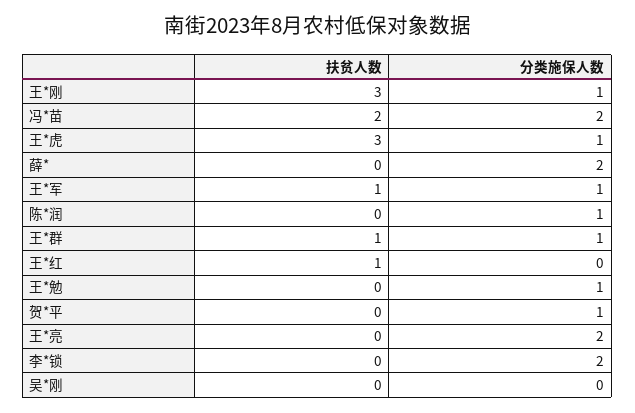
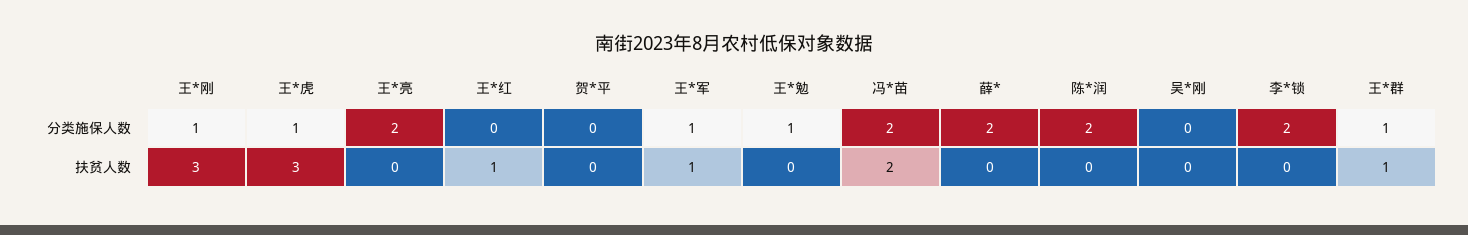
  {
    "扶贫人数": {
      "王*刚": 3,
      "冯*苗": 2,
      "王*虎": 3,
      "薛*": 0,
      "王*军": 1,
      "陈*润": 0,
      "王*群": 1,
      "王*红": 1,
      "王*勉": 0,
      "贺*平": 0,
      "王*亮": 0,
      "李*锁": 0,
      "吴*刚": 0
    },
    "分类施保人数": {
      "王*刚": 1,
      "冯*苗": 2,
      "王*虎": 1,
      "薛*": 2,
      "王*军": 1,
-     "陈*润": 1,
+     "陈*润": 2,
      "王*群": 1,
      "王*红": 0,
      "王*勉": 1,
-     "贺*平": 1,
+     "贺*平": 0,
      "王*亮": 2,
      "李*锁": 2,
      "吴*刚": 0
    }
  }

